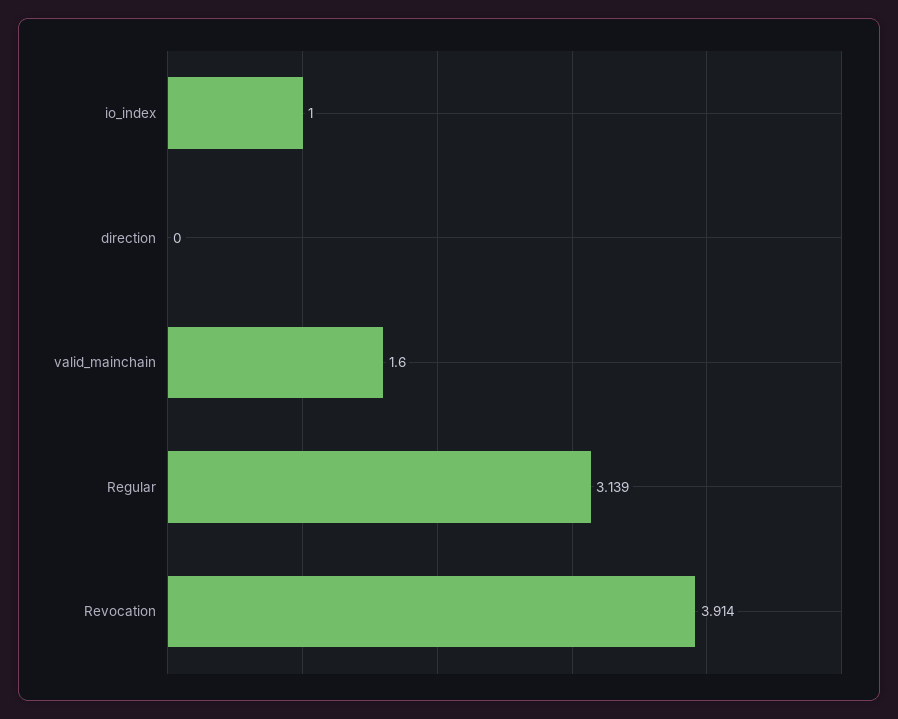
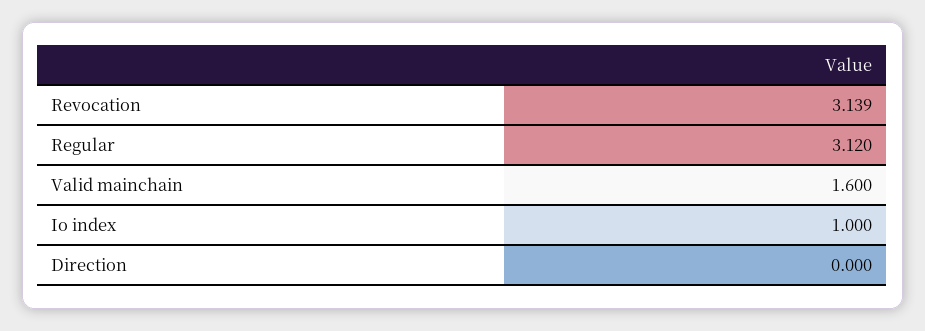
  {
    "io_index": 1,
    "direction": 0,
    "valid_mainchain": 1.6,
-   "Regular": 3.139,
+   "Regular": 3.12,
-   "Revocation": 3.914
+   "Revocation": 3.139
  }

